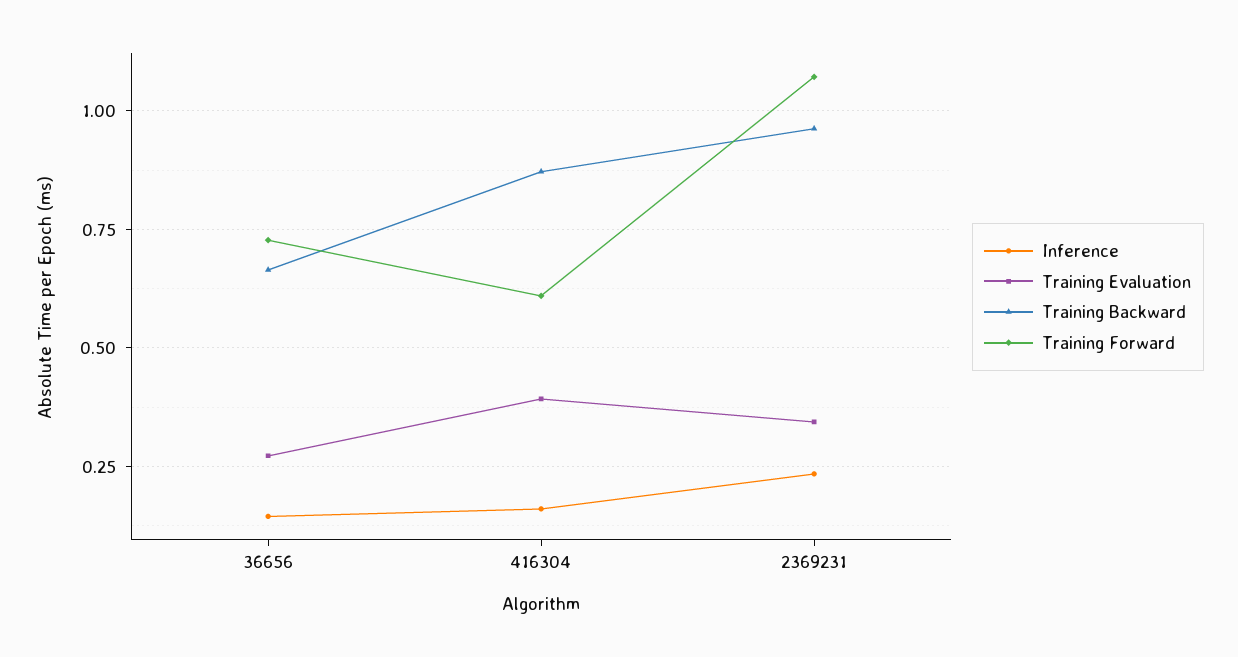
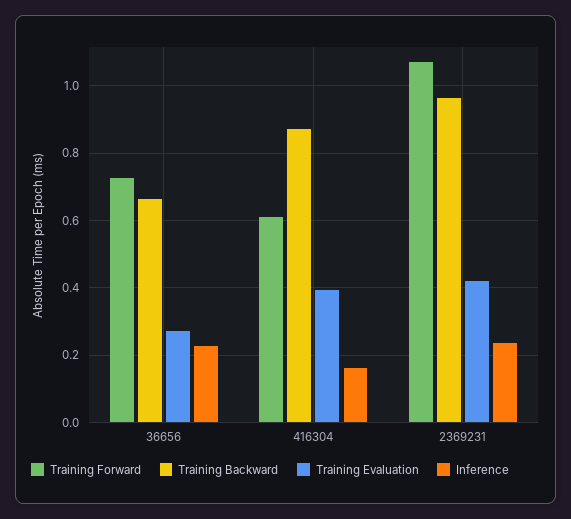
  {
    "Inference": {
-     "36656": 0.15,
+     "36656": 0.22,
      "416304": 0.16,
      "2369231": 0.24
    },
    "Training Evaluation": {
      "36656": 0.28,
      "416304": 0.4,
-     "2369231": 0.35
+     "2369231": 0.42
    },
    "Training Backward": {
      "36656": 0.66,
      "416304": 0.88,
      "2369231": 0.96
    },
    "Training Forward": {
      "36656": 0.72,
      "416304": 0.62,
      "2369231": 1.08
    }
  }

